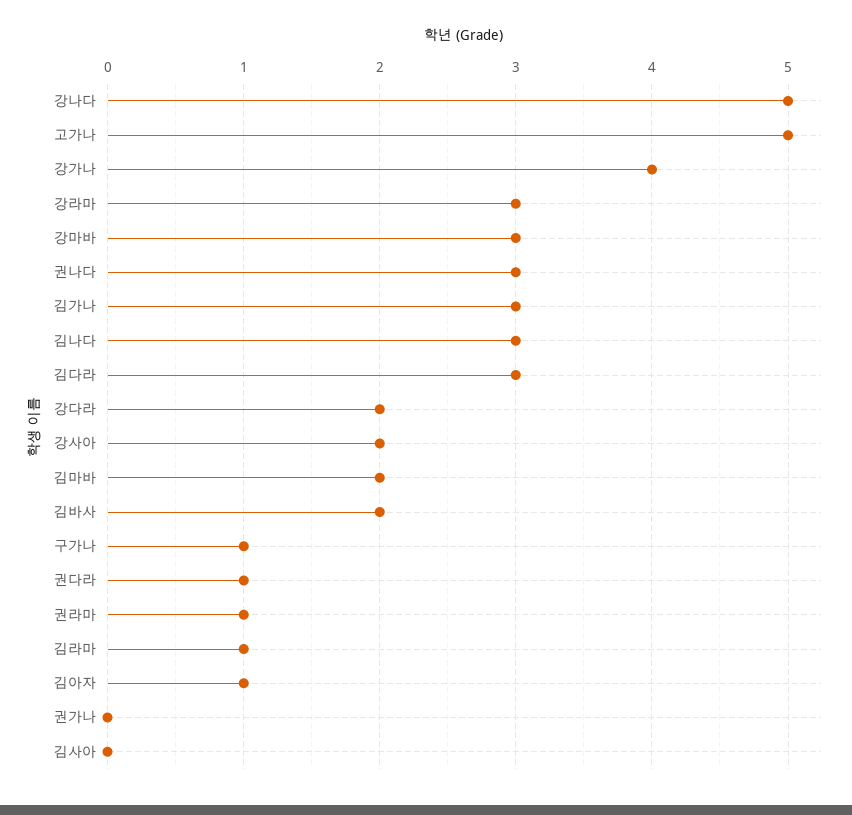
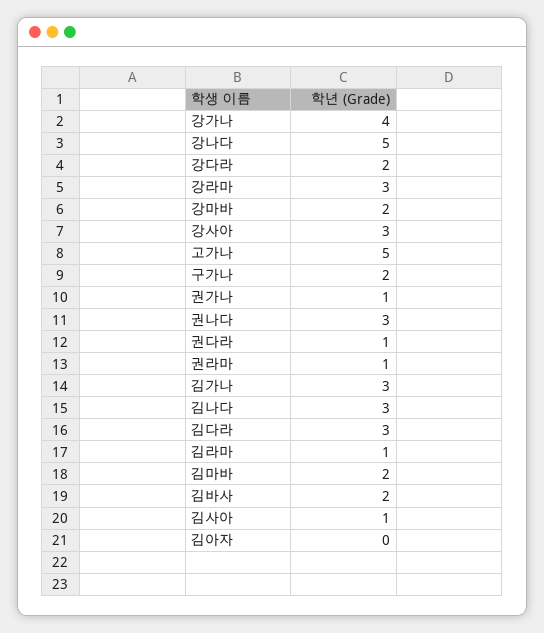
  {
    "강나다": 5,
    "고가나": 5,
    "강가나": 4,
    "강라마": 3,
-   "강마바": 3,
+   "강마바": 2,
    "권나다": 3,
    "김가나": 3,
    "김나다": 3,
    "김다라": 3,
    "강다라": 2,
-   "강사아": 2,
+   "강사아": 3,
    "김마바": 2,
    "김바사": 2,
-   "구가나": 1,
+   "구가나": 2,
    "권다라": 1,
    "권라마": 1,
    "김라마": 1,
-   "김아자": 1,
+   "김아자": 0,
-   "권가나": 0,
+   "권가나": 1,
-   "김사아": 0
+   "김사아": 1
  }

